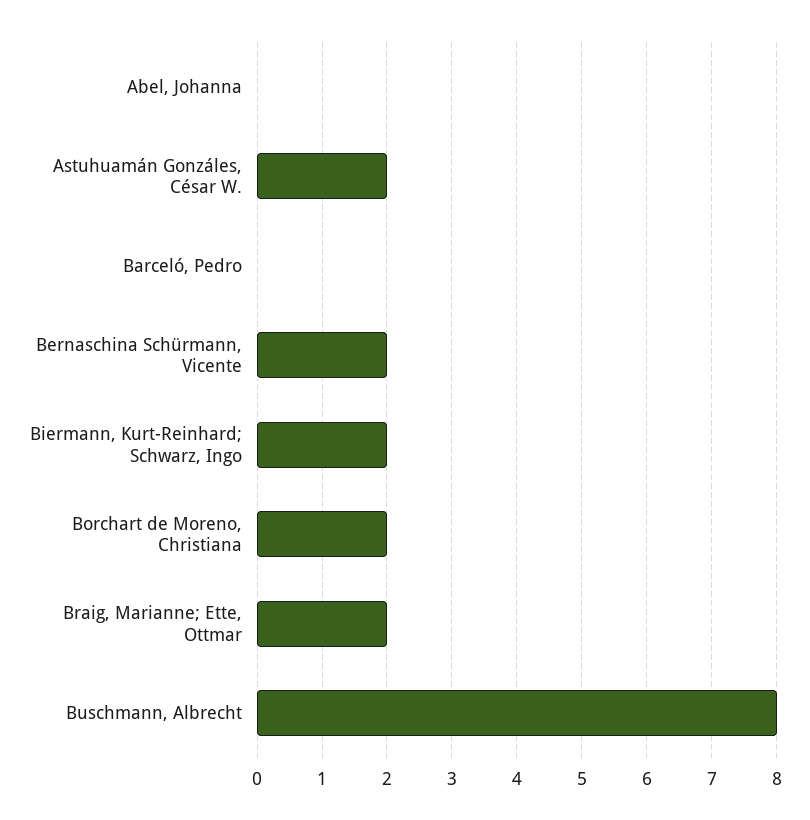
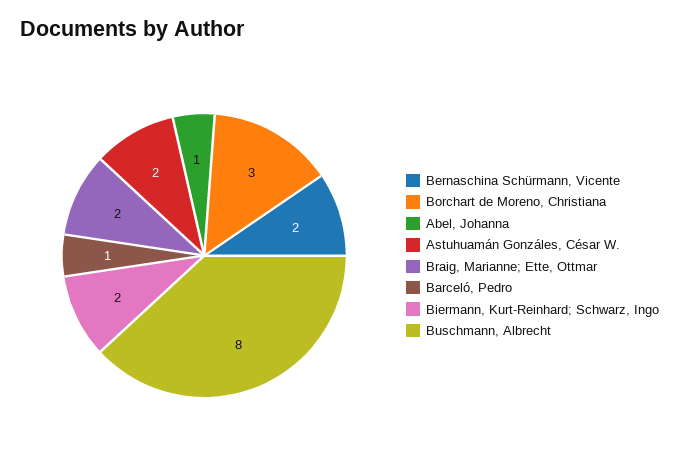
  {
-   "Abel, Johanna": 0,
+   "Abel, Johanna": 1,
    "Astuhuamán Gonzáles, César W.": 2,
-   "Barceló, Pedro": 0,
+   "Barceló, Pedro": 1,
    "Bernaschina Schürmann, Vicente": 2,
    "Biermann, Kurt-Reinhard; Schwarz, Ingo": 2,
-   "Borchart de Moreno, Christiana": 2,
+   "Borchart de Moreno, Christiana": 3,
    "Braig, Marianne; Ette, Ottmar": 2,
    "Buschmann, Albrecht": 8
  }

